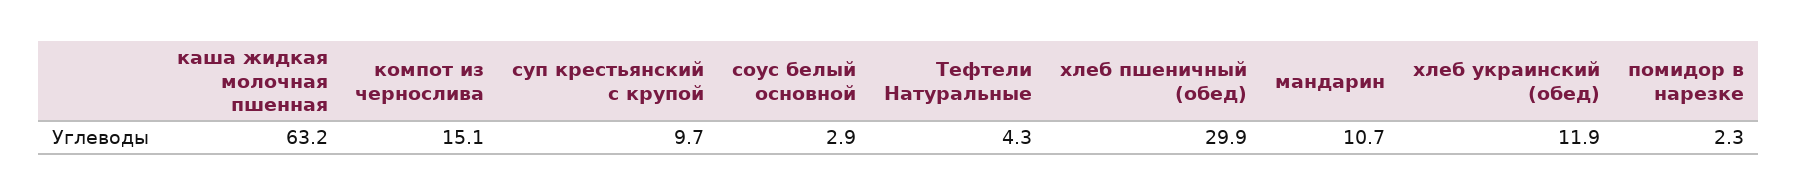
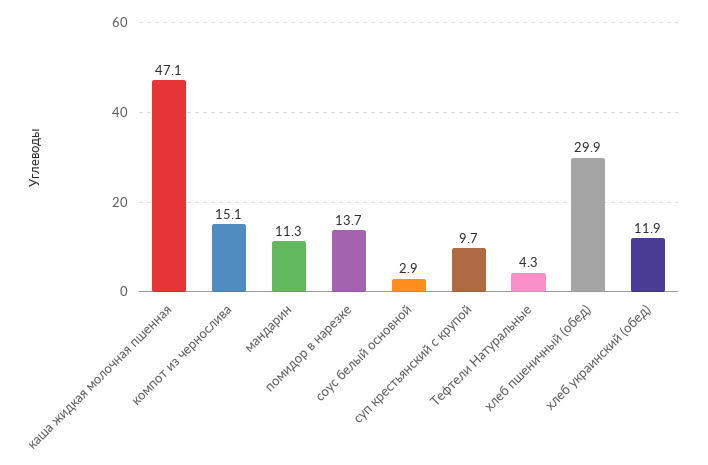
  {
-   "каша жидкая молочная пшенная": 63.2,
+   "каша жидкая молочная пшенная": 47.1,
    "компот из чернослива": 15.1,
    "суп крестьянский с крупой": 9.7,
    "соус белый основной": 2.9,
    "Тефтели Натуральные": 4.3,
    "хлеб пшеничный (обед)": 29.9,
-   "мандарин": 10.7,
+   "мандарин": 11.3,
    "хлеб украинский (обед)": 11.9,
-   "помидор в нарезке": 2.3
+   "помидор в нарезке": 13.7
  }

